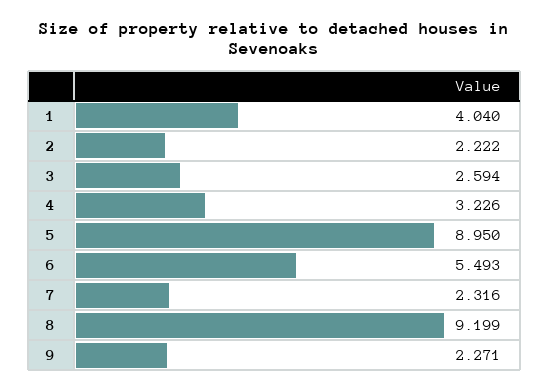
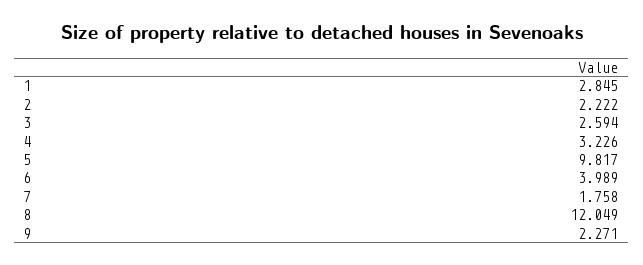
  {
-   "1": 4.04,
+   "1": 2.845,
    "2": 2.222,
    "3": 2.594,
    "4": 3.226,
-   "5": 8.95,
+   "5": 9.817,
-   "6": 5.493,
+   "6": 3.989,
-   "7": 2.316,
+   "7": 1.758,
-   "8": 9.199,
+   "8": 12.049,
    "9": 2.271
  }

